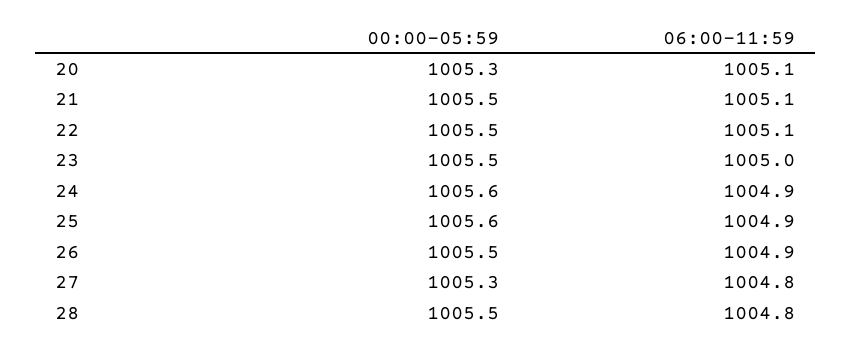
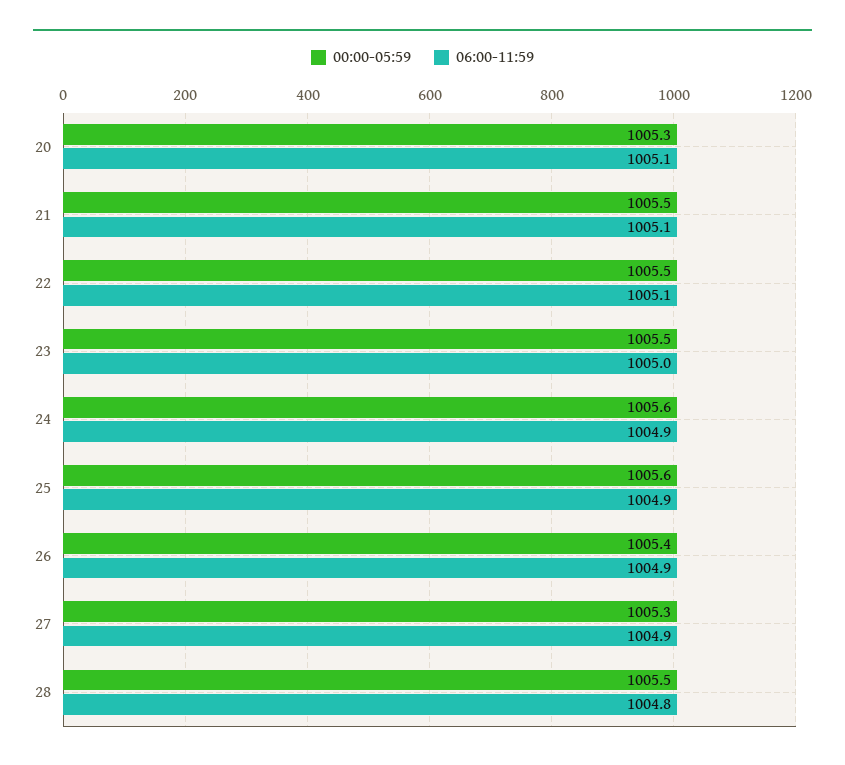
  {
    "00:00-05:59": {
      "20": 1005.3,
      "21": 1005.5,
      "22": 1005.5,
      "23": 1005.5,
      "24": 1005.6,
      "25": 1005.6,
-     "26": 1005.5,
+     "26": 1005.4,
      "27": 1005.3,
      "28": 1005.5
    },
    "06:00-11:59": {
      "20": 1005.1,
      "21": 1005.1,
      "22": 1005.1,
      "23": 1005,
      "24": 1004.9,
      "25": 1004.9,
      "26": 1004.9,
-     "27": 1004.8,
+     "27": 1004.9,
      "28": 1004.8
    }
  }

